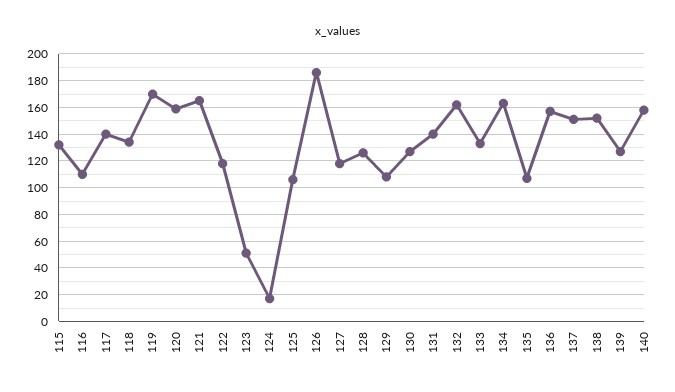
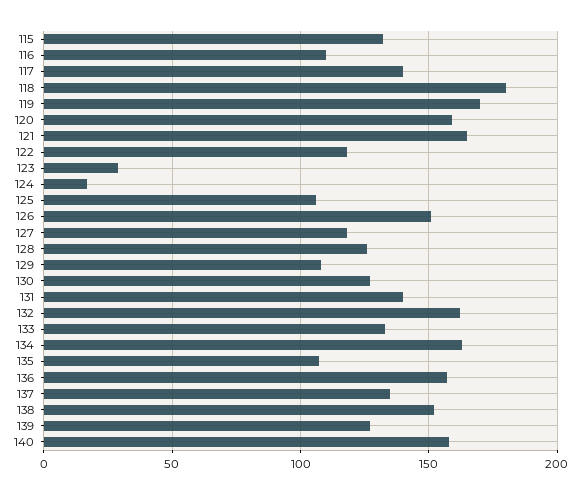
  {
    "115": 130,
    "116": 110,
    "117": 140,
-   "118": 135,
+   "118": 180,
    "119": 170,
    "120": 160,
    "121": 165,
    "122": 120,
-   "123": 50,
+   "123": 30,
    "124": 15,
    "125": 105,
-   "126": 185,
+   "126": 150,
    "127": 120,
    "128": 125,
    "129": 110,
    "130": 125,
    "131": 140,
    "132": 160,
    "133": 135,
    "134": 165,
    "135": 105,
    "136": 155,
-   "137": 150,
+   "137": 135,
    "138": 150,
    "139": 125,
    "140": 160
  }

